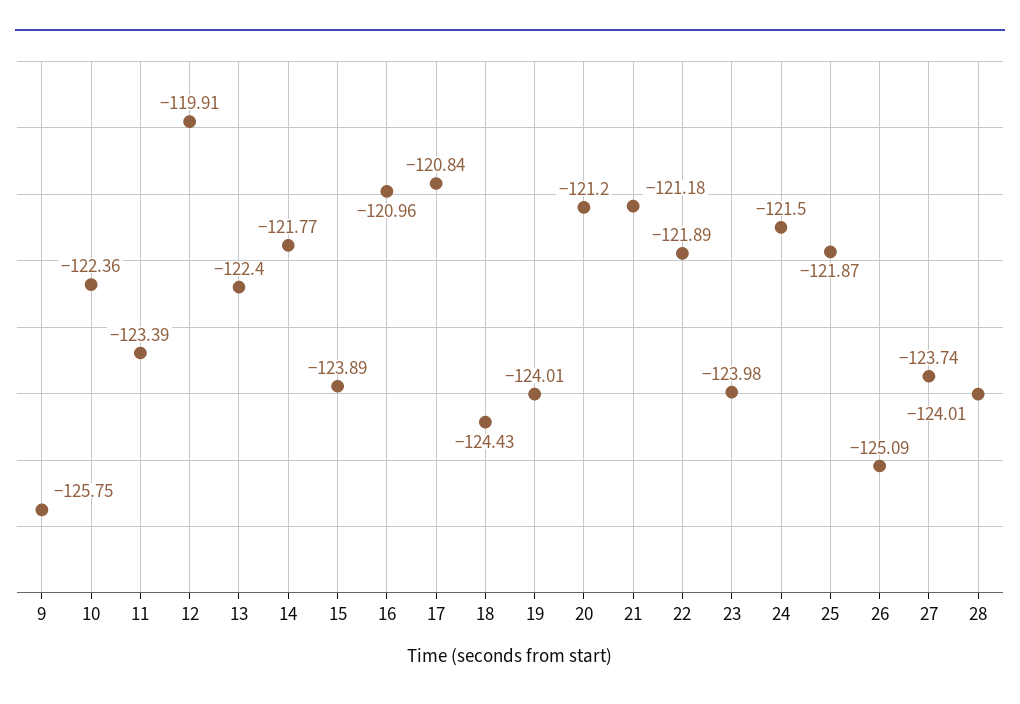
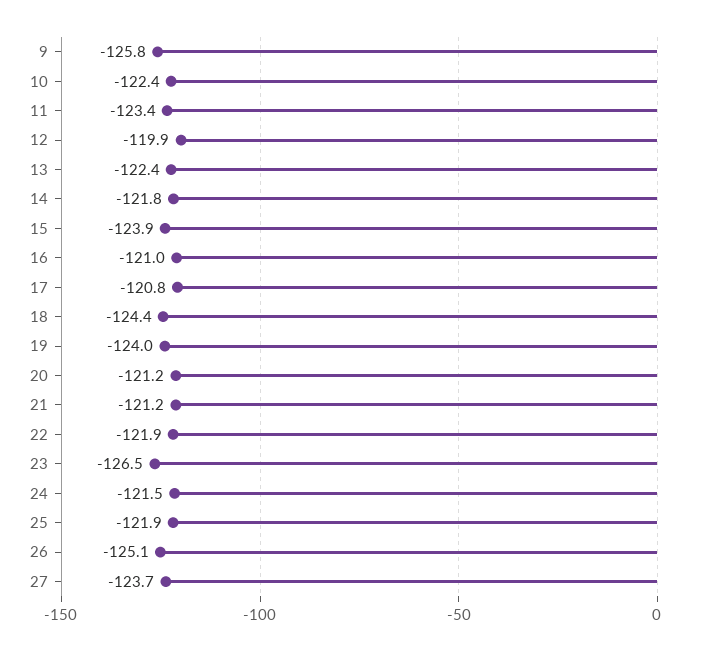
  {
    "9": -125.75,
    "10": -122.36,
    "11": -123.39,
    "12": -119.91,
    "13": -122.4,
    "14": -121.77,
    "15": -123.89,
    "16": -120.96,
    "17": -120.84,
    "18": -124.43,
    "19": -124.01,
    "20": -121.2,
    "21": -121.18,
    "22": -121.89,
-   "23": -123.98,
+   "23": -126.5,
    "24": -121.5,
    "25": -121.87,
    "26": -125.09,
-   "27": -123.74,
+   "27": -123.74
-   "28": -124.01
  }

